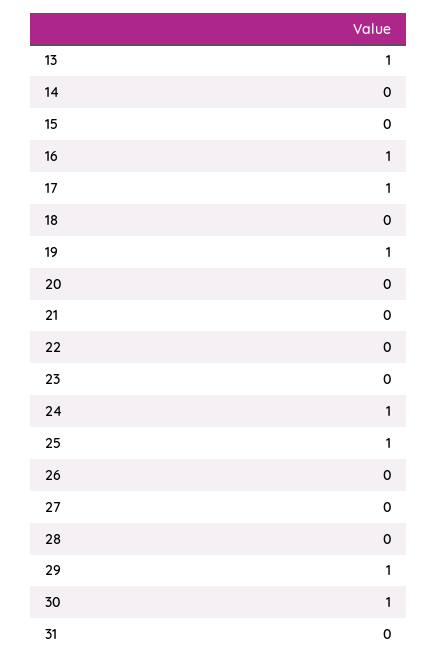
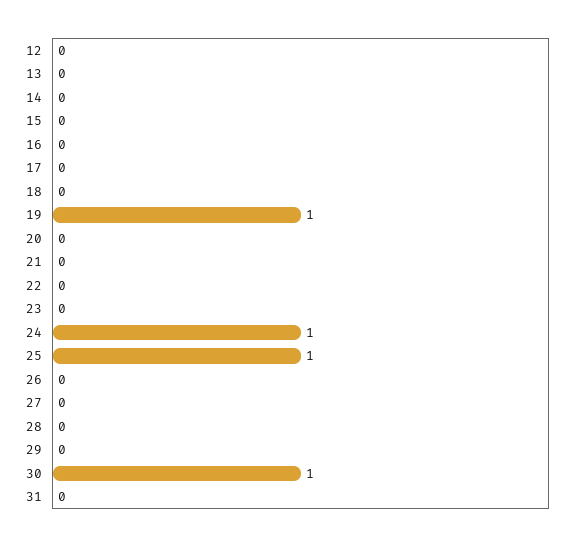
  {
-   "13": 1,
+   "13": 0,
    "14": 0,
    "15": 0,
-   "16": 1,
+   "16": 0,
-   "17": 1,
+   "17": 0,
    "18": 0,
    "19": 1,
    "20": 0,
    "21": 0,
    "22": 0,
    "23": 0,
    "24": 1,
    "25": 1,
    "26": 0,
    "27": 0,
    "28": 0,
-   "29": 1,
+   "29": 0,
    "30": 1,
-   "31": 0
+   "31": 0,
+   "12": 0
  }

